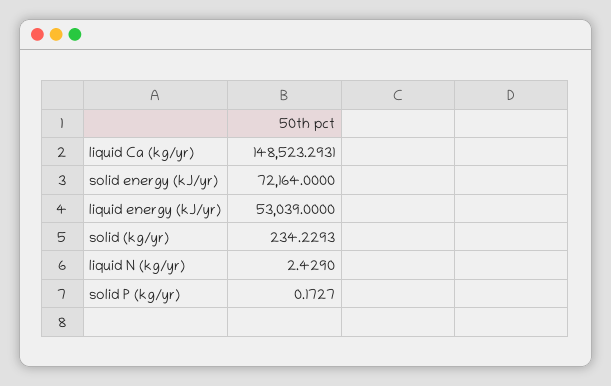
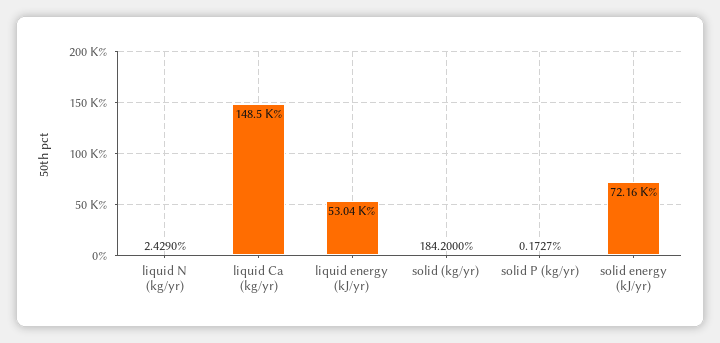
  {
    "liquid Ca (kg/yr)": 148523.2931,
    "solid energy (kJ/yr)": 72164,
    "liquid energy (kJ/yr)": 53039,
-   "solid (kg/yr)": 234.2293,
+   "solid (kg/yr)": 184.2,
    "liquid N (kg/yr)": 2.429,
    "solid P (kg/yr)": 0.1727
  }

